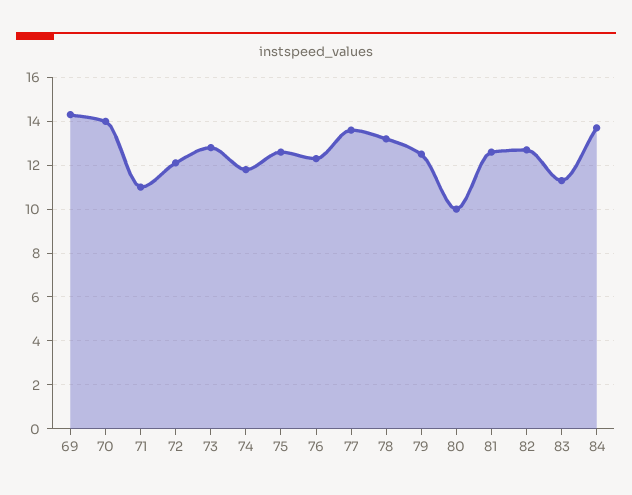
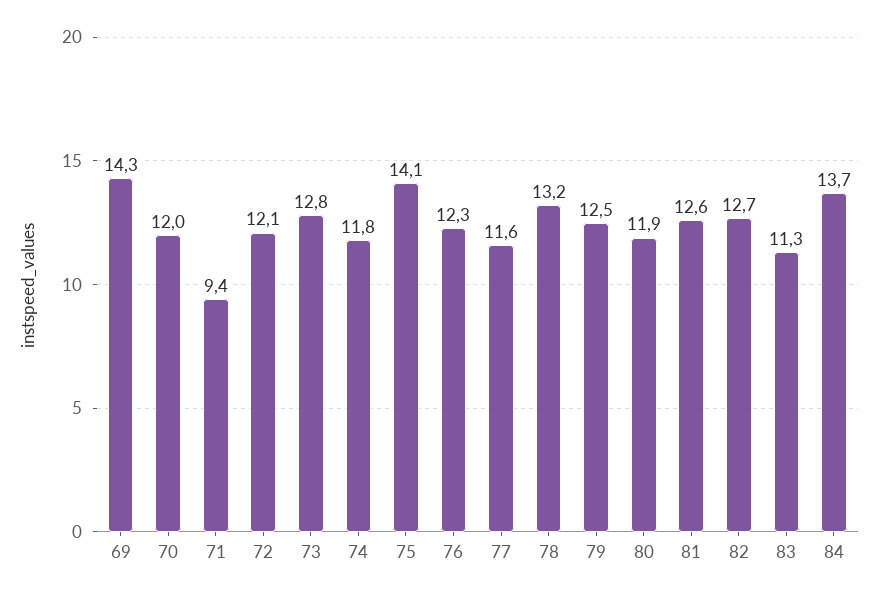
  {
    "69": 14.3,
-   "70": 14,
+   "70": 12,
-   "71": 11,
+   "71": 9.4,
    "72": 12.1,
    "73": 12.8,
    "74": 11.8,
-   "75": 12.5,
+   "75": 14.1,
    "76": 12.3,
-   "77": 13.5,
+   "77": 11.6,
    "78": 13.2,
    "79": 12.5,
-   "80": 10,
+   "80": 11.9,
    "81": 12.6,
    "82": 12.7,
    "83": 11.3,
    "84": 13.7
  }

